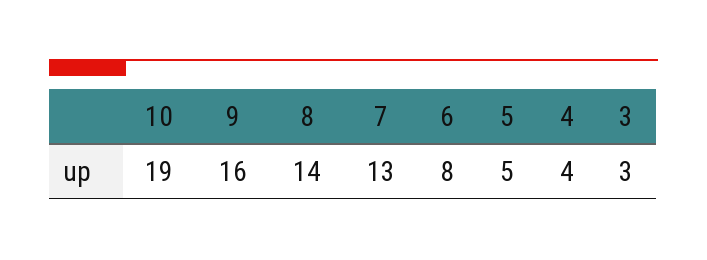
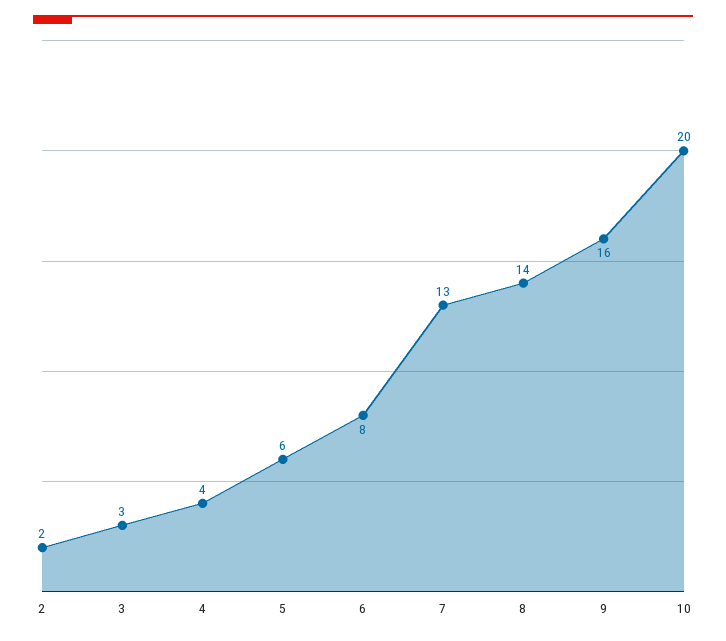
  {
-   "10": 19,
+   "10": 20,
    "9": 16,
    "8": 14,
    "7": 13,
    "6": 8,
-   "5": 5,
+   "5": 6,
    "4": 4,
-   "3": 3
+   "3": 3,
+   "2": 2
  }

